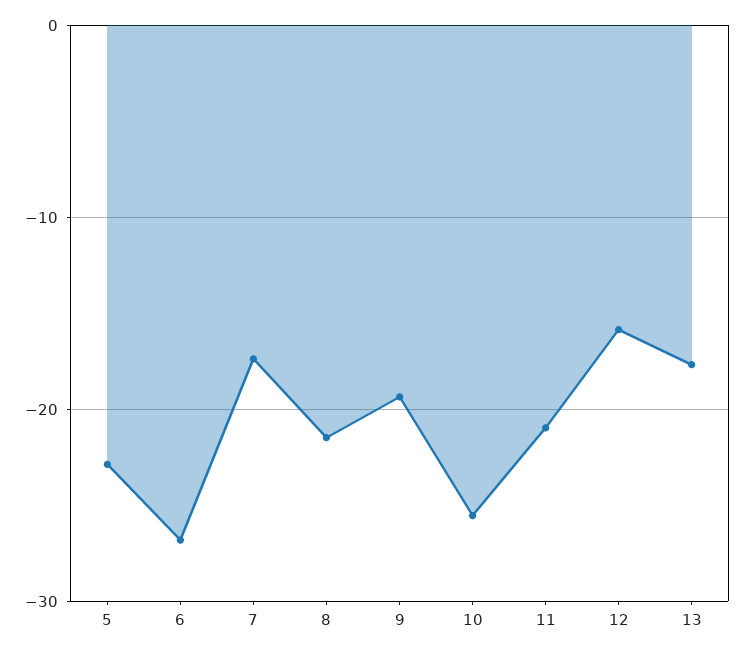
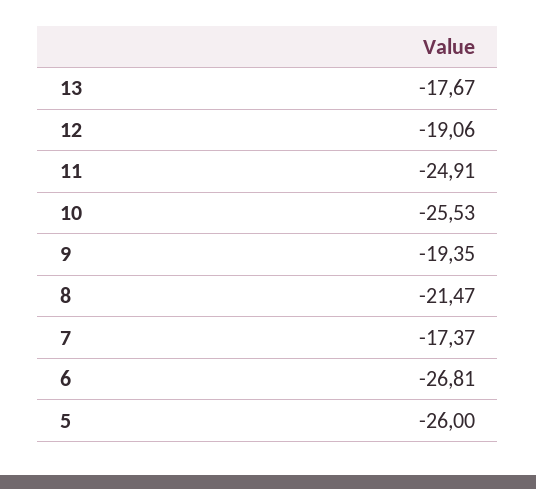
  {
-   "5": -23,
+   "5": -26,
    "6": -26.81,
    "7": -17.37,
    "8": -21.47,
    "9": -19.35,
    "10": -25.53,
-   "11": -21,
+   "11": -24.91,
-   "12": -16,
+   "12": -19.06,
    "13": -17.67
  }

